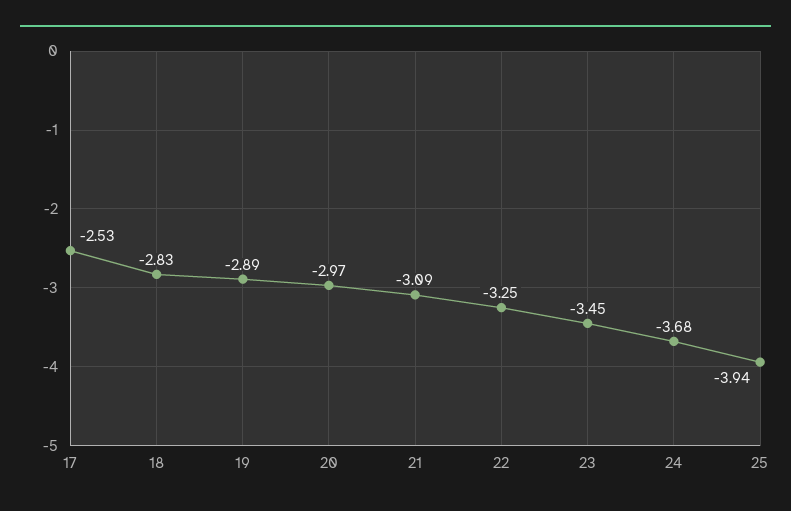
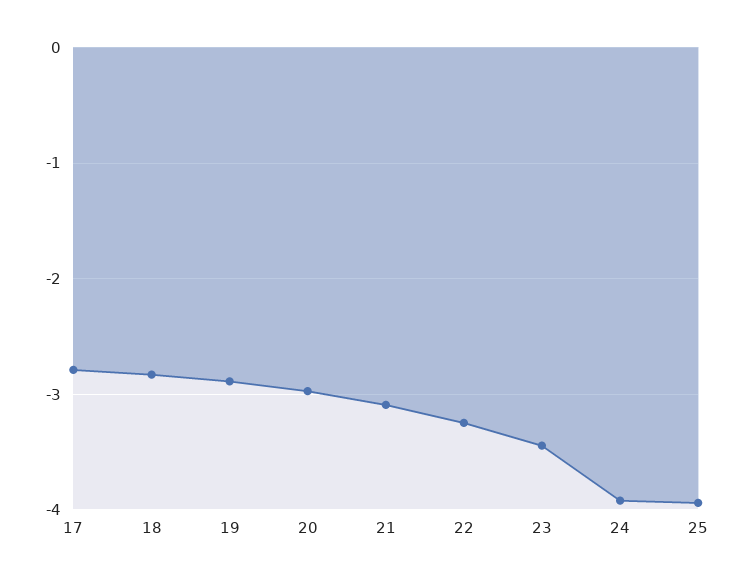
  {
-   "17": -2.53,
+   "17": -2.8,
    "18": -2.83,
    "19": -2.89,
    "20": -2.97,
    "21": -3.09,
    "22": -3.25,
    "23": -3.45,
-   "24": -3.68,
+   "24": -3.9,
    "25": -3.94
  }

